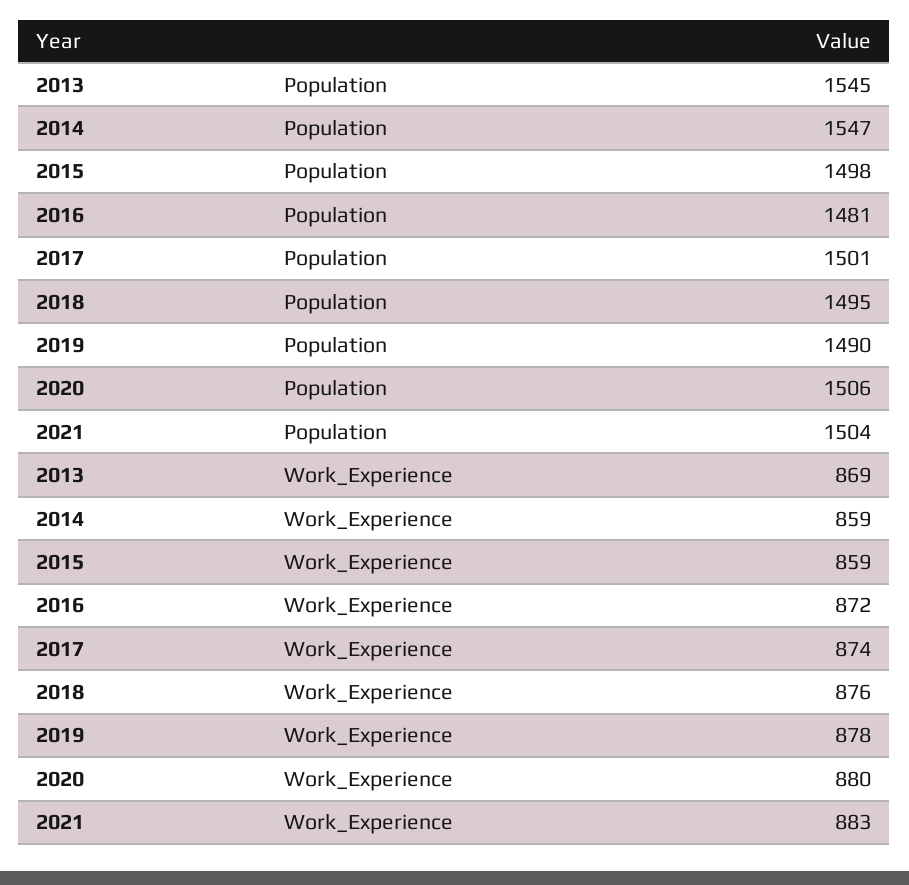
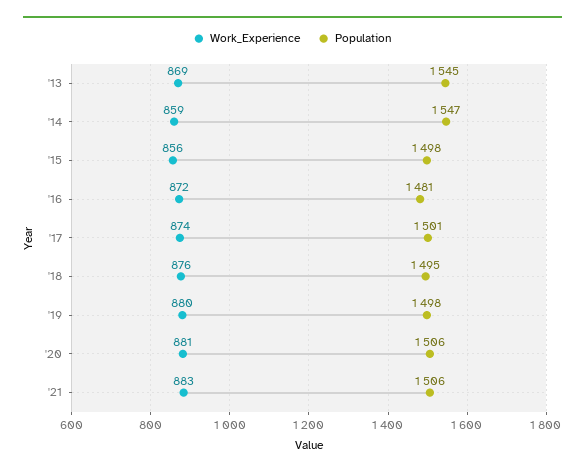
  {
    "Population": {
      "2013": 1545,
      "2014": 1547,
      "2015": 1498,
      "2016": 1481,
      "2017": 1501,
      "2018": 1495,
-     "2019": 1490,
+     "2019": 1498,
      "2020": 1506,
-     "2021": 1504
+     "2021": 1506
    },
    "Work_Experience": {
      "2013": 869,
      "2014": 859,
-     "2015": 859,
+     "2015": 856,
      "2016": 872,
      "2017": 874,
      "2018": 876,
-     "2019": 878,
+     "2019": 880,
-     "2020": 880,
+     "2020": 881,
      "2021": 883
    }
  }

